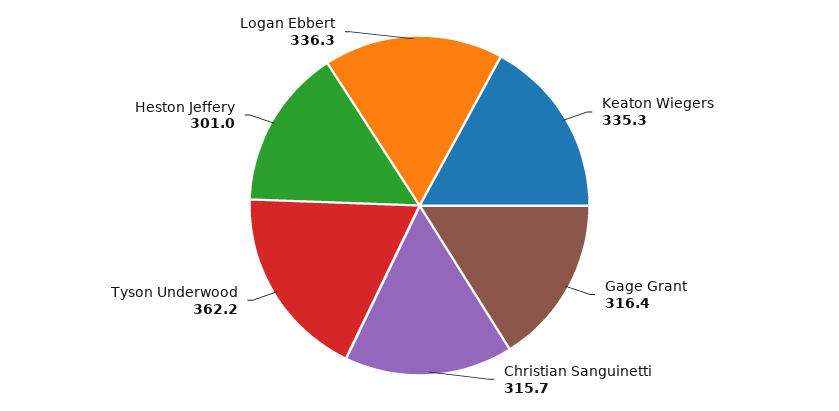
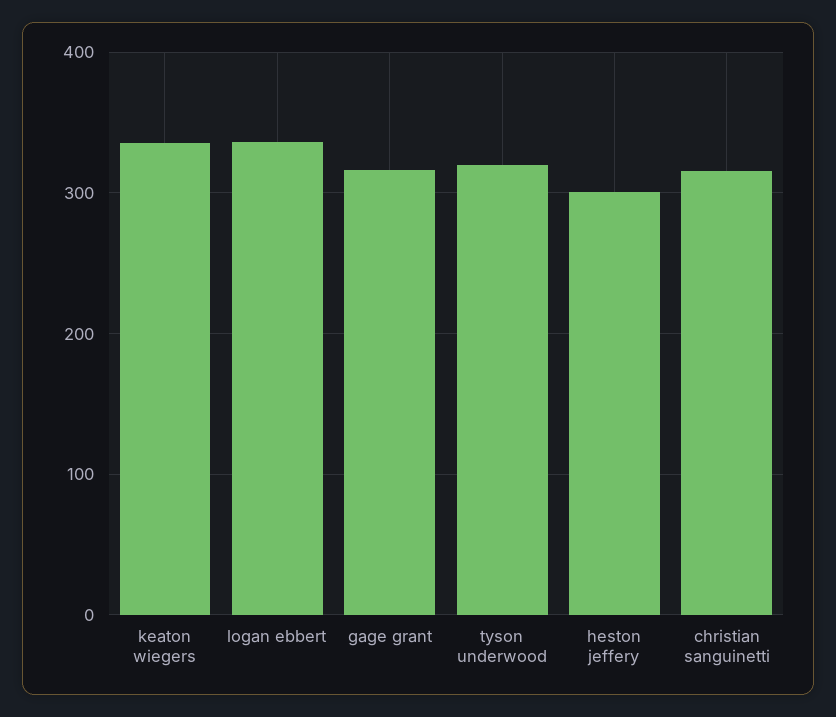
  {
    "Keaton Wiegers": 335.3,
    "Gage Grant": 316.4,
    "Christian Sanguinetti": 315.7,
-   "Tyson Underwood": 362.2,
+   "Tyson Underwood": 320,
    "Heston Jeffery": 301,
    "Logan Ebbert": 336.3
  }

